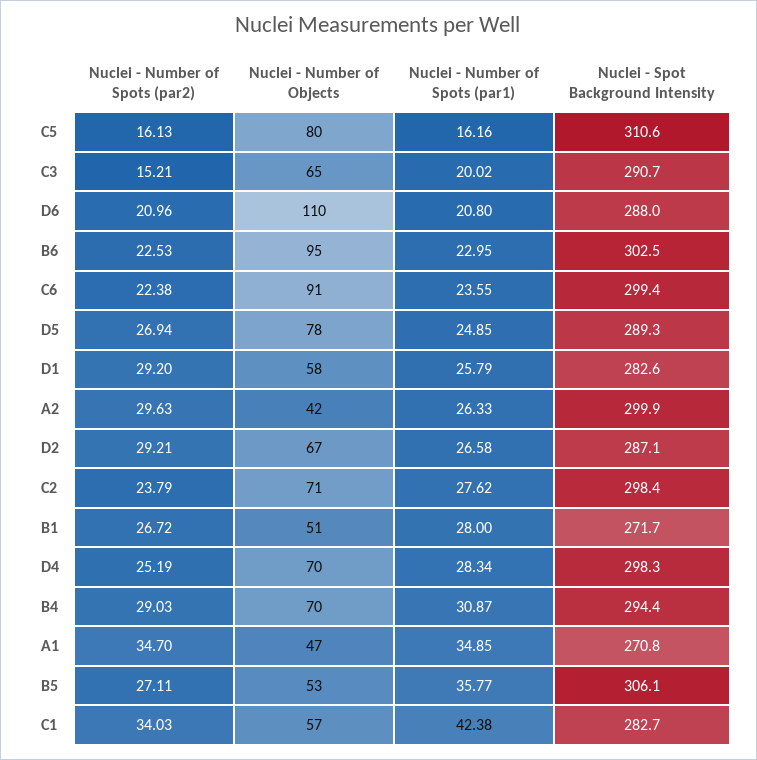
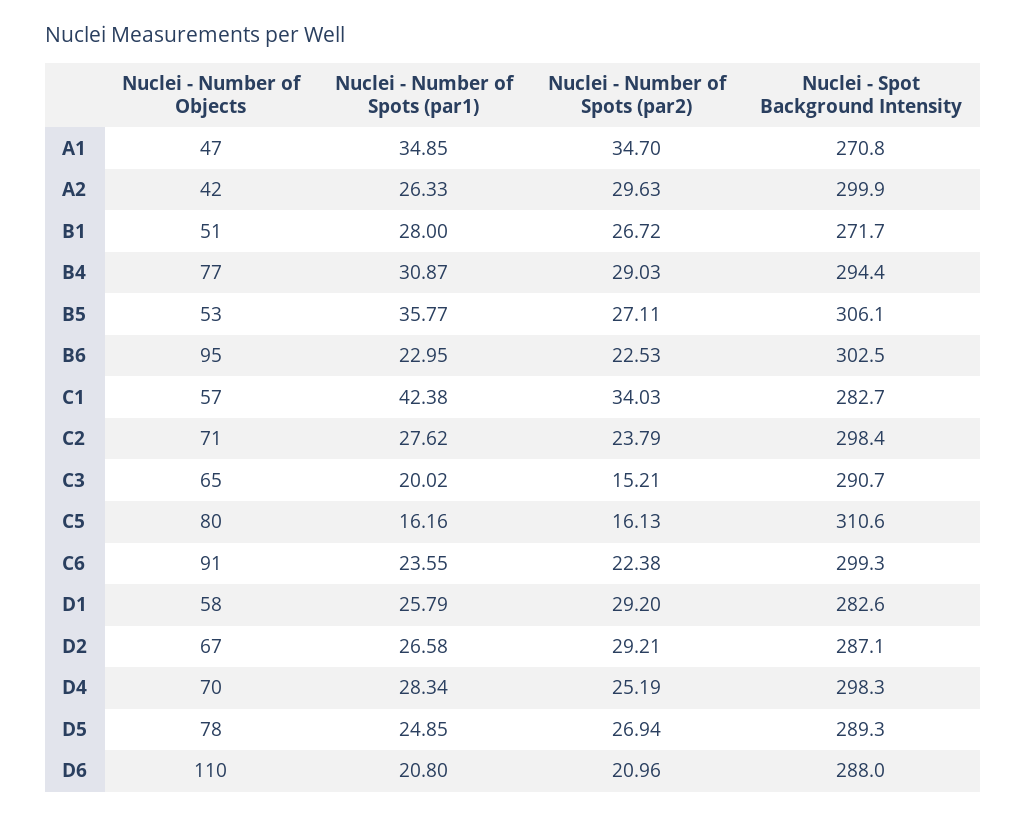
  {
    "Nuclei - Number of Spots (par2)": {
      "C5": 16.13,
      "C3": 15.21,
      "D6": 20.96,
      "B6": 22.53,
      "C6": 22.38,
      "D5": 26.94,
      "D1": 29.2,
      "A2": 29.63,
      "D2": 29.21,
      "C2": 23.79,
      "B1": 26.72,
      "D4": 25.19,
      "B4": 29.03,
      "A1": 34.7,
      "B5": 27.11,
      "C1": 34.03
    },
    "Nuclei - Number of Objects": {
      "C5": 80,
      "C3": 65,
      "D6": 110,
      "B6": 95,
      "C6": 91,
      "D5": 78,
      "D1": 58,
      "A2": 42,
      "D2": 67,
      "C2": 71,
      "B1": 51,
      "D4": 70,
-     "B4": 70,
+     "B4": 77,
      "A1": 47,
      "B5": 53,
      "C1": 57
    },
    "Nuclei - Number of Spots (par1)": {
      "C5": 16.16,
      "C3": 20.02,
      "D6": 20.8,
      "B6": 22.95,
      "C6": 23.55,
      "D5": 24.85,
      "D1": 25.79,
      "A2": 26.33,
      "D2": 26.58,
      "C2": 27.62,
      "B1": 28,
      "D4": 28.34,
      "B4": 30.87,
      "A1": 34.85,
      "B5": 35.77,
      "C1": 42.38
    },
    "Nuclei - Spot Background Intensity": {
      "C5": 310.6,
      "C3": 290.7,
      "D6": 288,
      "B6": 302.5,
-     "C6": 299.4,
+     "C6": 299.3,
      "D5": 289.3,
      "D1": 282.6,
      "A2": 299.9,
      "D2": 287.1,
      "C2": 298.4,
      "B1": 271.7,
      "D4": 298.3,
      "B4": 294.4,
      "A1": 270.8,
      "B5": 306.1,
      "C1": 282.7
    }
  }

